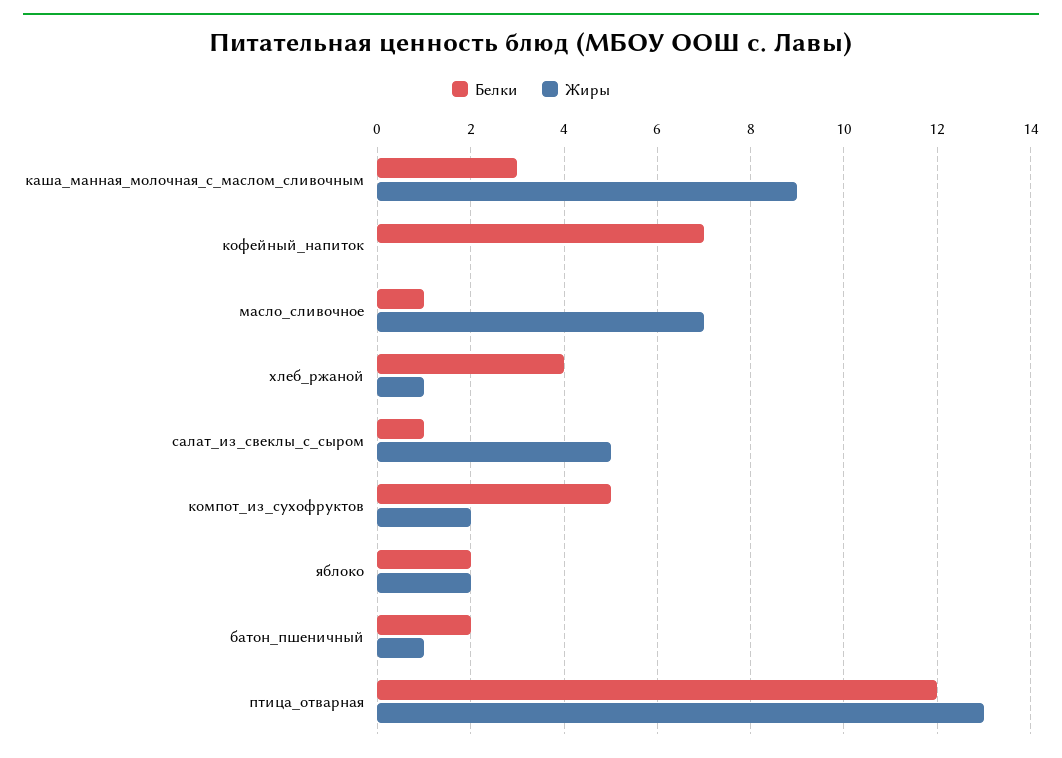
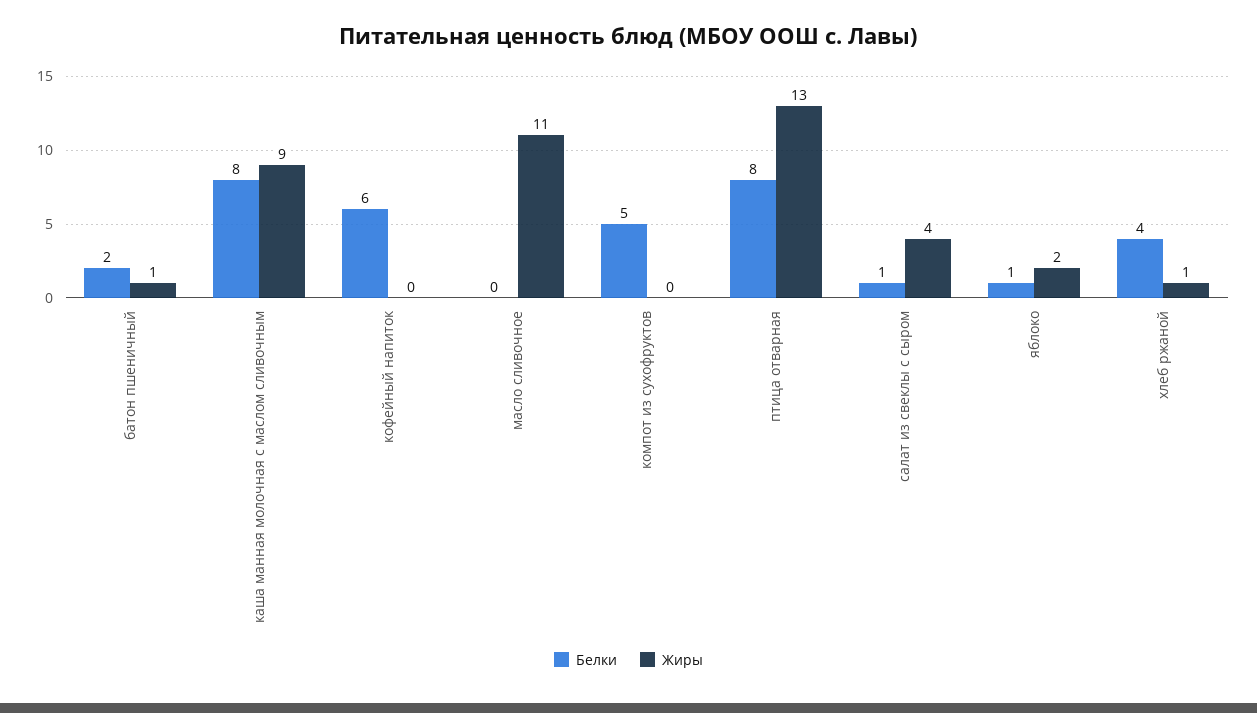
  {
    "Белки": {
-     "каша_манная_молочная_с_маслом_сливочным": 3,
+     "каша_манная_молочная_с_маслом_сливочным": 8,
-     "кофейный_напиток": 7,
+     "кофейный_напиток": 6,
-     "масло_сливочное": 1,
+     "масло_сливочное": 0,
      "хлеб_ржаной": 4,
      "салат_из_свеклы_с_сыром": 1,
      "компот_из_сухофруктов": 5,
-     "яблоко": 2,
+     "яблоко": 1,
      "батон_пшеничный": 2,
-     "птица_отварная": 12
+     "птица_отварная": 8
    },
    "Жиры": {
      "каша_манная_молочная_с_маслом_сливочным": 9,
      "кофейный_напиток": 0,
-     "масло_сливочное": 7,
+     "масло_сливочное": 11,
      "хлеб_ржаной": 1,
-     "салат_из_свеклы_с_сыром": 5,
+     "салат_из_свеклы_с_сыром": 4,
-     "компот_из_сухофруктов": 2,
+     "компот_из_сухофруктов": 0,
      "яблоко": 2,
      "батон_пшеничный": 1,
      "птица_отварная": 13
    }
  }

